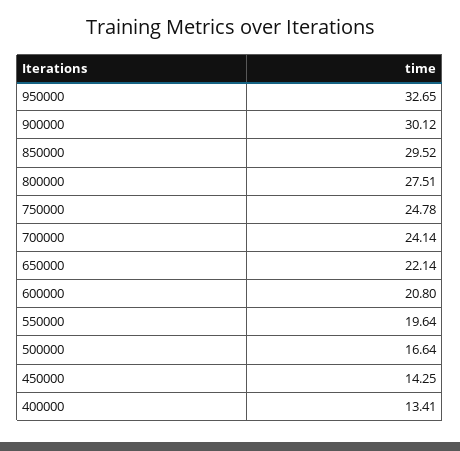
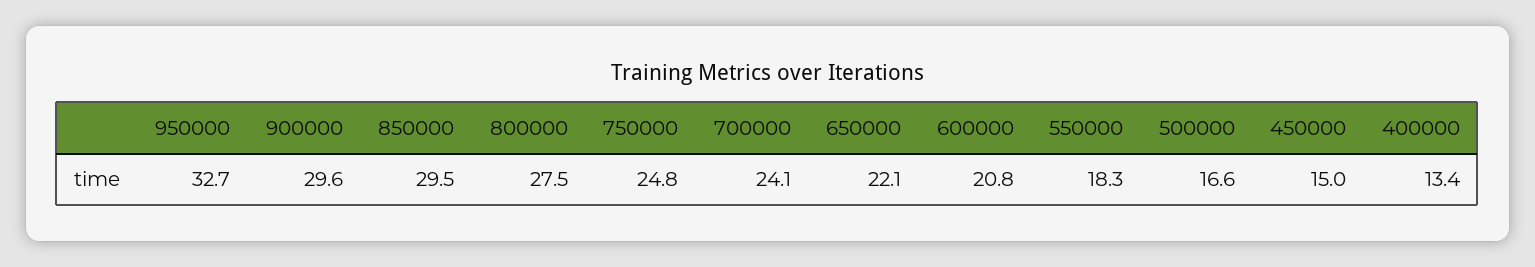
  {
    "950000": 32.65,
-   "900000": 30.12,
+   "900000": 29.6,
    "850000": 29.52,
    "800000": 27.51,
    "750000": 24.78,
    "700000": 24.14,
    "650000": 22.14,
    "600000": 20.8,
-   "550000": 19.64,
+   "550000": 18.3,
    "500000": 16.64,
-   "450000": 14.25,
+   "450000": 15,
    "400000": 13.41
  }

